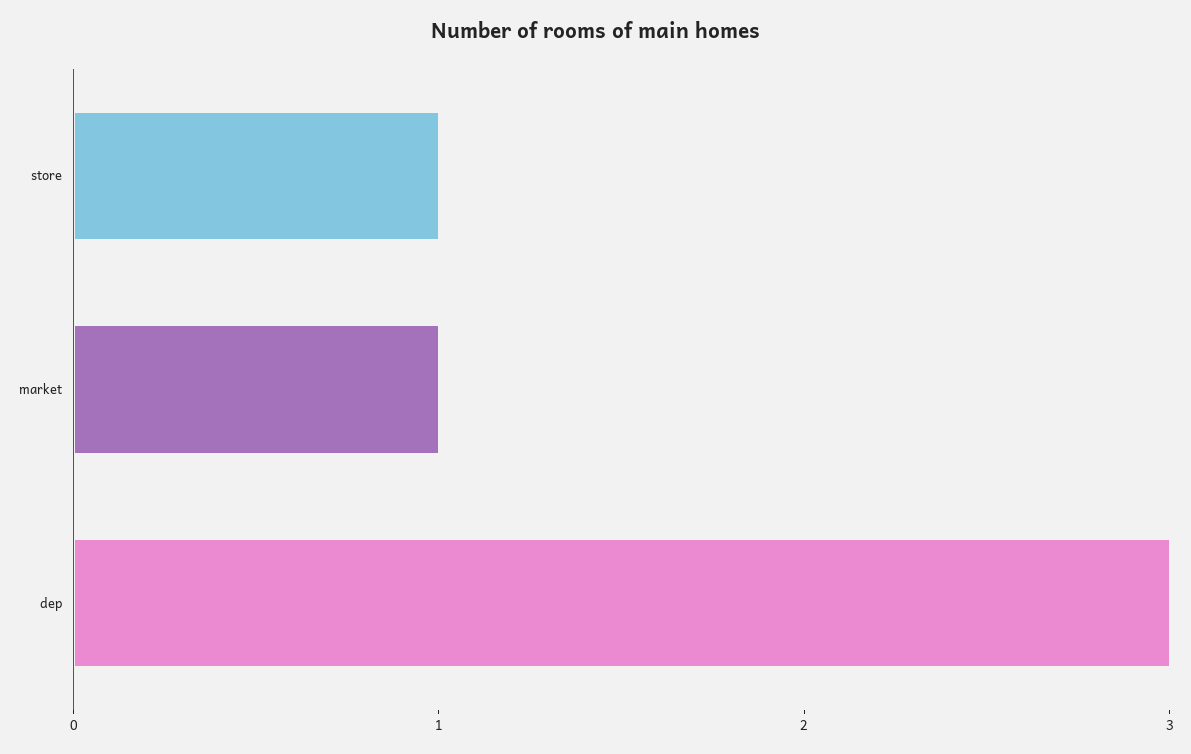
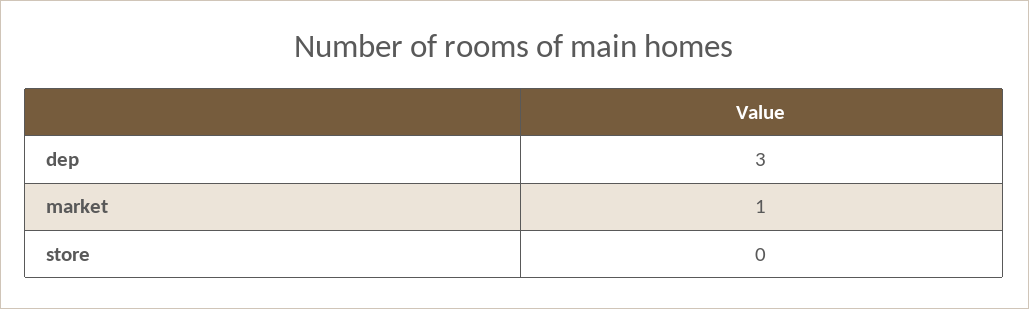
  {
-   "store": 1,
+   "store": 0,
    "market": 1,
    "dep": 3
  }

